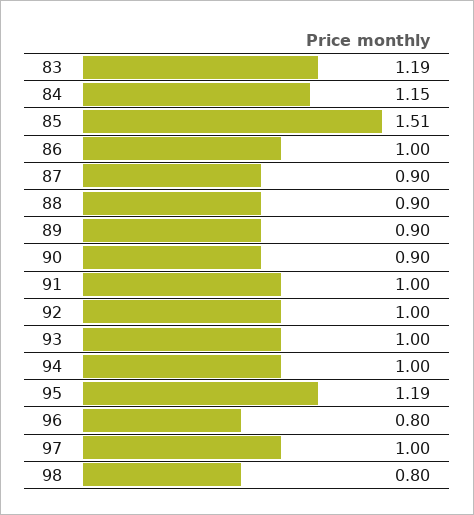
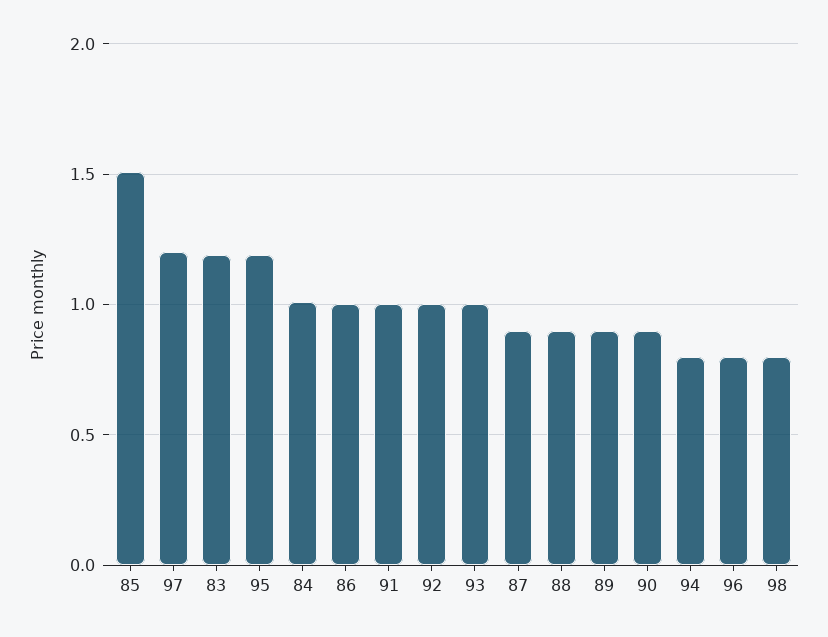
  {
    "83": 1.19,
-   "84": 1.15,
+   "84": 1,
    "85": 1.51,
    "86": 1,
    "87": 0.9,
    "88": 0.9,
    "89": 0.9,
    "90": 0.9,
    "91": 1,
    "92": 1,
    "93": 1,
-   "94": 1,
+   "94": 0.8,
    "95": 1.19,
    "96": 0.8,
-   "97": 1,
+   "97": 1.2,
    "98": 0.8
  }

